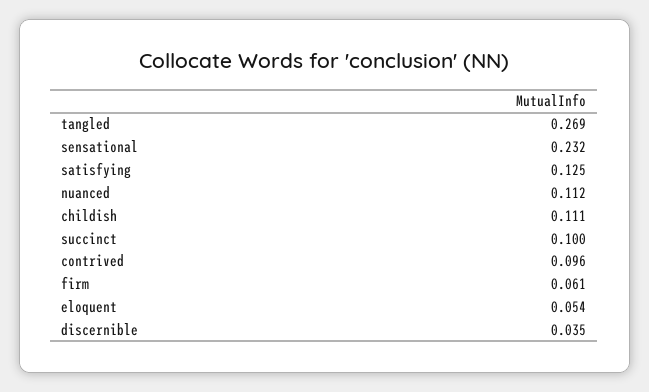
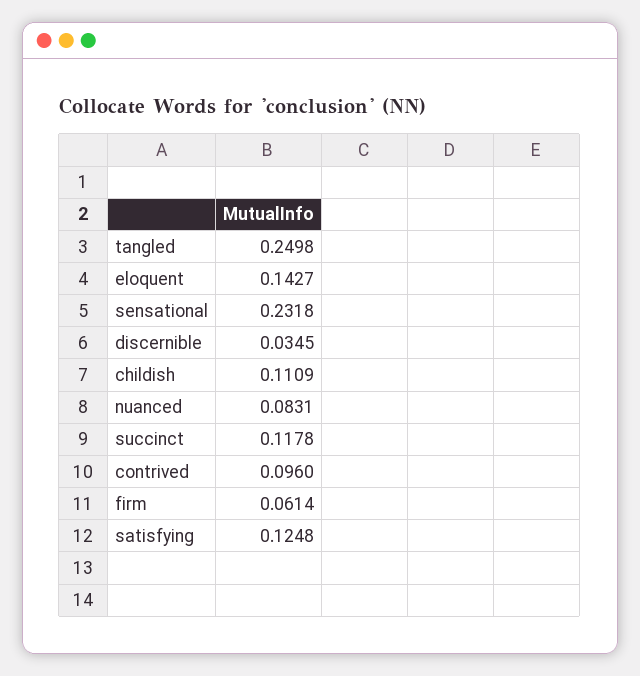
  {
-   "tangled": 0.269,
+   "tangled": 0.2498,
    "sensational": 0.2318,
    "satisfying": 0.1248,
-   "nuanced": 0.112,
+   "nuanced": 0.0831,
    "childish": 0.1109,
-   "succinct": 0.1,
+   "succinct": 0.1178,
    "contrived": 0.096,
    "firm": 0.0614,
-   "eloquent": 0.054,
+   "eloquent": 0.1427,
    "discernible": 0.0345
  }

